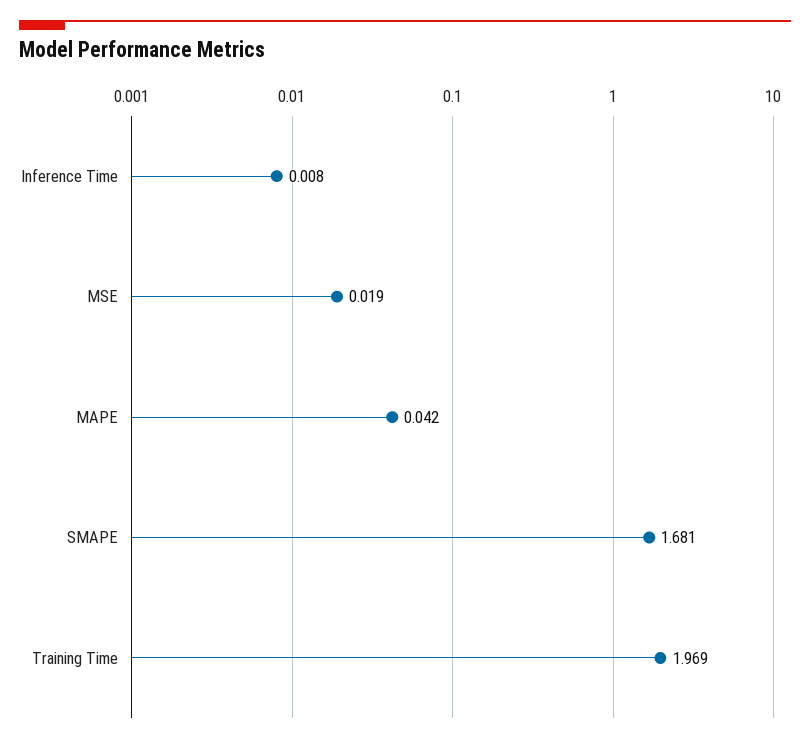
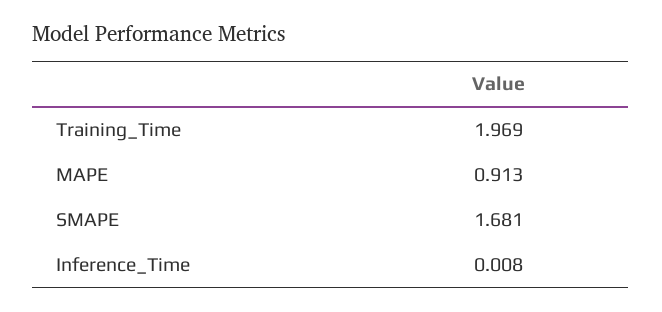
  {
    "Inference Time": 0.008,
-   "MSE": 0.019,
-   "MAPE": 0.042,
+   "MAPE": 0.913,
    "SMAPE": 1.681,
    "Training Time": 1.969
  }

